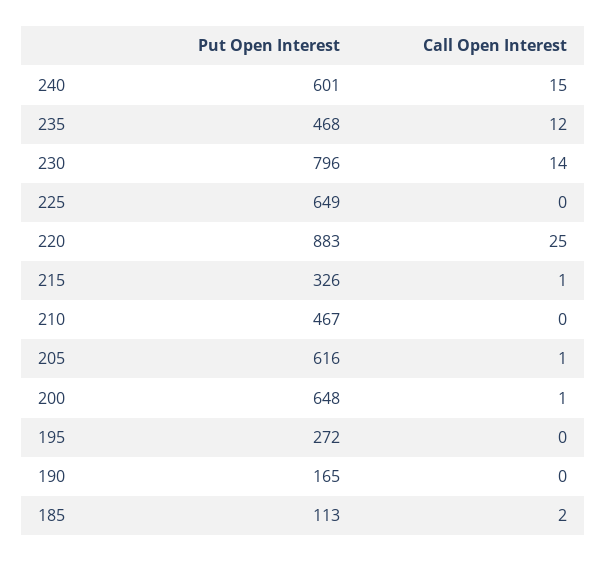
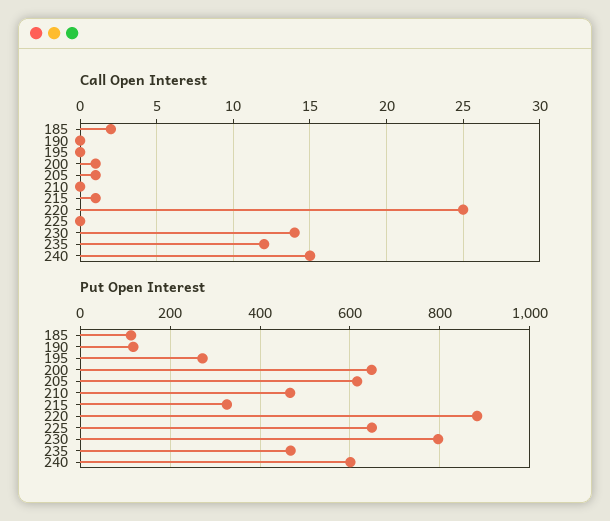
  {
    "Put Open Interest": {
      "240": 601,
      "235": 468,
      "230": 796,
      "225": 649,
      "220": 883,
      "215": 326,
      "210": 467,
      "205": 616,
      "200": 648,
      "195": 272,
-     "190": 165,
+     "190": 120,
      "185": 113
    },
    "Call Open Interest": {
      "240": 15,
      "235": 12,
      "230": 14,
      "225": 0,
      "220": 25,
      "215": 1,
      "210": 0,
      "205": 1,
      "200": 1,
      "195": 0,
      "190": 0,
      "185": 2
    }
  }

